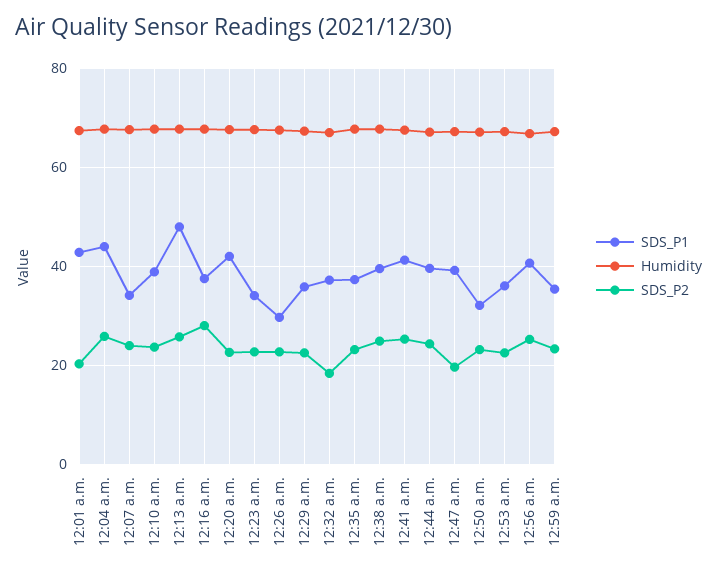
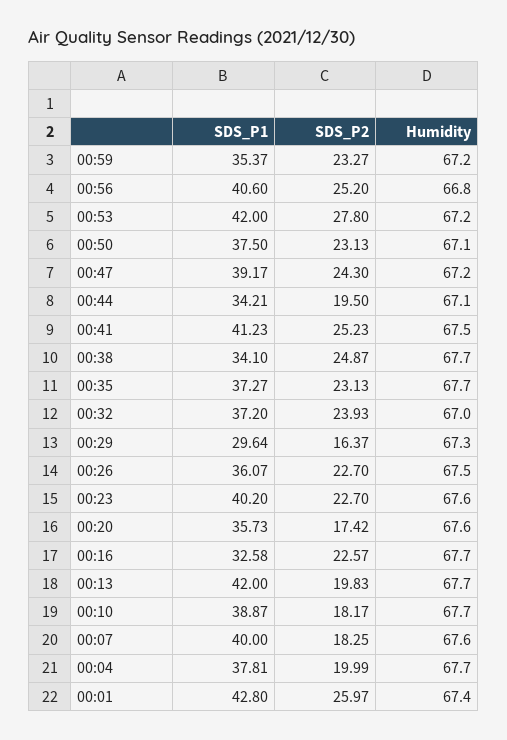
  {
    "SDS_P1": {
      "12:01 a.m.": 42.8,
-     "12:04 a.m.": 44,
+     "12:04 a.m.": 37.81,
-     "12:07 a.m.": 34,
+     "12:07 a.m.": 40,
      "12:10 a.m.": 38.87,
-     "12:13 a.m.": 48,
+     "12:13 a.m.": 42,
-     "12:16 a.m.": 38,
+     "12:16 a.m.": 32.58,
-     "12:20 a.m.": 42,
+     "12:20 a.m.": 35.73,
-     "12:23 a.m.": 34,
+     "12:23 a.m.": 40.2,
-     "12:26 a.m.": 30,
+     "12:26 a.m.": 36.07,
-     "12:29 a.m.": 36,
+     "12:29 a.m.": 29.64,
      "12:32 a.m.": 37.2,
      "12:35 a.m.": 37.27,
-     "12:38 a.m.": 40,
+     "12:38 a.m.": 34.1,
      "12:41 a.m.": 41.23,
-     "12:44 a.m.": 40,
+     "12:44 a.m.": 34.21,
      "12:47 a.m.": 39.17,
-     "12:50 a.m.": 32,
+     "12:50 a.m.": 37.5,
-     "12:53 a.m.": 36,
+     "12:53 a.m.": 42,
      "12:56 a.m.": 40.6,
      "12:59 a.m.": 35.37
    },
    "Humidity": {
      "12:01 a.m.": 67.4,
      "12:04 a.m.": 67.7,
      "12:07 a.m.": 67.6,
      "12:10 a.m.": 67.7,
      "12:13 a.m.": 67.7,
      "12:16 a.m.": 67.7,
      "12:20 a.m.": 67.6,
      "12:23 a.m.": 67.6,
      "12:26 a.m.": 67.5,
      "12:29 a.m.": 67.3,
      "12:32 a.m.": 67,
      "12:35 a.m.": 67.7,
      "12:38 a.m.": 67.7,
      "12:41 a.m.": 67.5,
      "12:44 a.m.": 67.1,
      "12:47 a.m.": 67.2,
      "12:50 a.m.": 67.1,
      "12:53 a.m.": 67.2,
      "12:56 a.m.": 66.8,
      "12:59 a.m.": 67.2
    },
    "SDS_P2": {
-     "12:01 a.m.": 20,
+     "12:01 a.m.": 25.97,
-     "12:04 a.m.": 26,
+     "12:04 a.m.": 19.99,
-     "12:07 a.m.": 24,
+     "12:07 a.m.": 18.25,
-     "12:10 a.m.": 24,
+     "12:10 a.m.": 18.17,
-     "12:13 a.m.": 26,
+     "12:13 a.m.": 19.83,
-     "12:16 a.m.": 28,
+     "12:16 a.m.": 22.57,
-     "12:20 a.m.": 22,
+     "12:20 a.m.": 17.42,
      "12:23 a.m.": 22.7,
      "12:26 a.m.": 22.7,
-     "12:29 a.m.": 22,
+     "12:29 a.m.": 16.37,
-     "12:32 a.m.": 18,
+     "12:32 a.m.": 23.93,
      "12:35 a.m.": 23.13,
      "12:38 a.m.": 24.87,
      "12:41 a.m.": 25.23,
-     "12:44 a.m.": 24,
+     "12:44 a.m.": 19.5,
-     "12:47 a.m.": 20,
+     "12:47 a.m.": 24.3,
      "12:50 a.m.": 23.13,
-     "12:53 a.m.": 22,
+     "12:53 a.m.": 27.8,
      "12:56 a.m.": 25.2,
      "12:59 a.m.": 23.27
    }
  }

